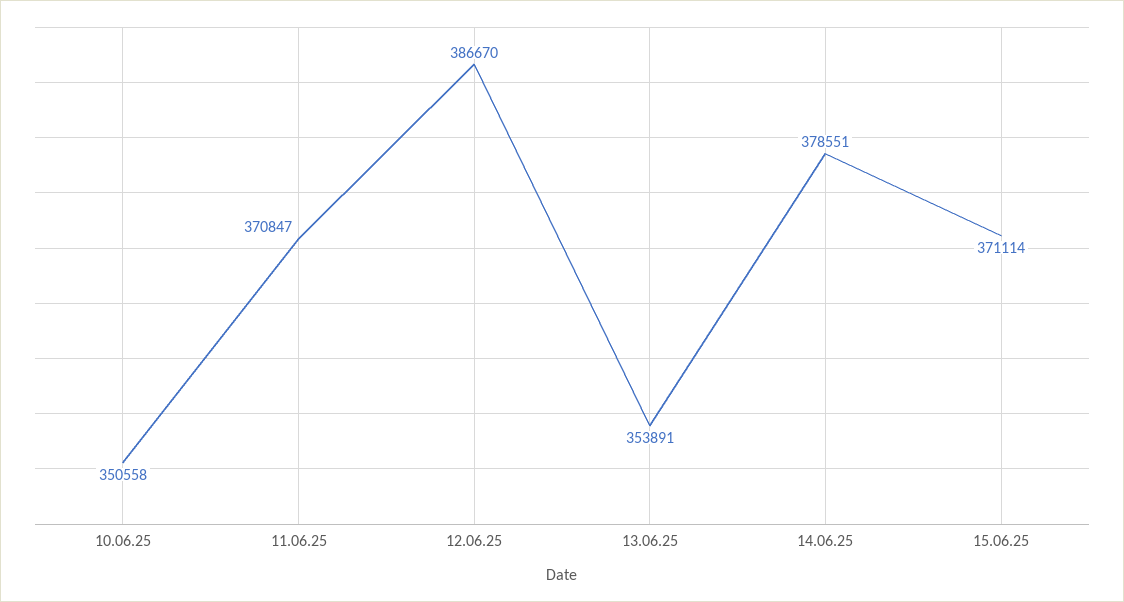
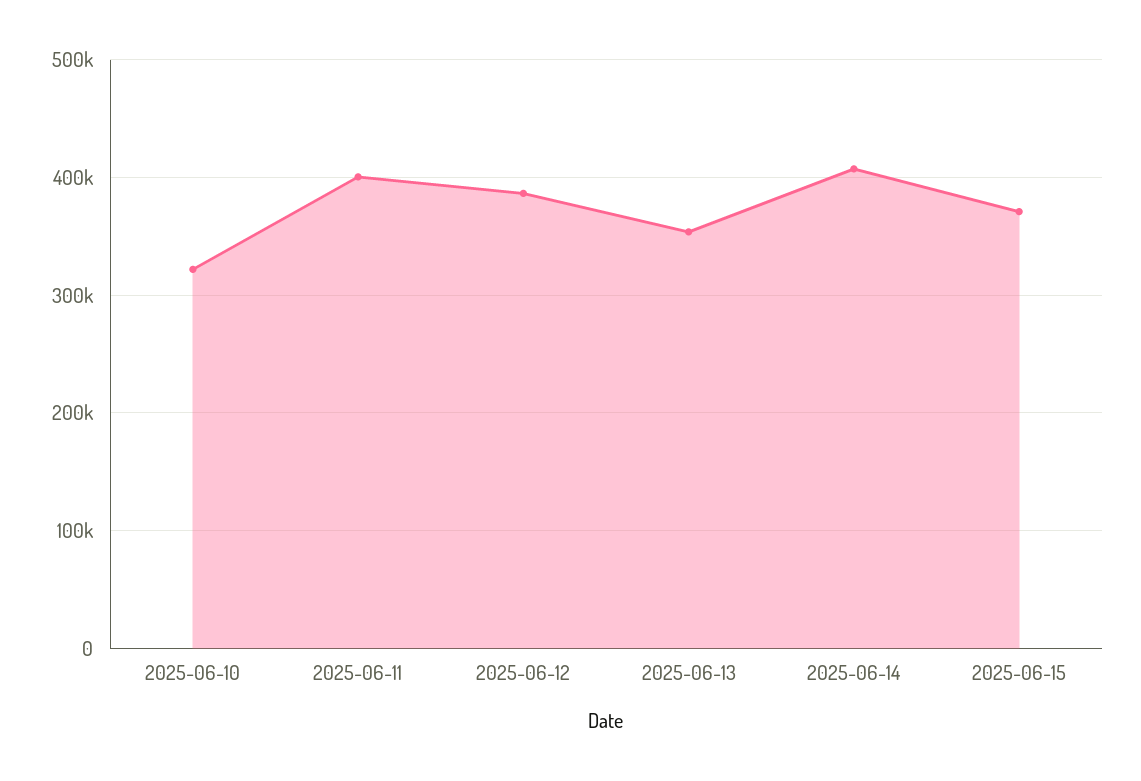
  {
-   "10.06.25": 350558,
+   "10.06.25": 320000,
-   "11.06.25": 370847,
+   "11.06.25": 400000,
    "12.06.25": 386670,
    "13.06.25": 353891,
-   "14.06.25": 378551,
+   "14.06.25": 410000,
    "15.06.25": 371114
  }

